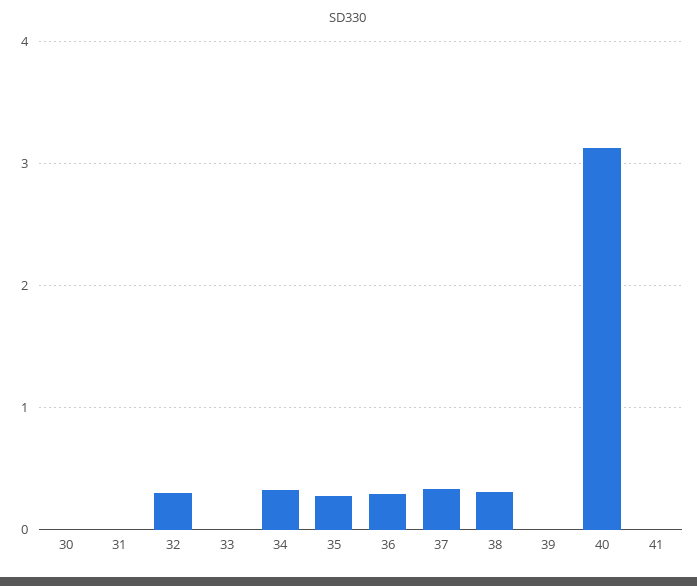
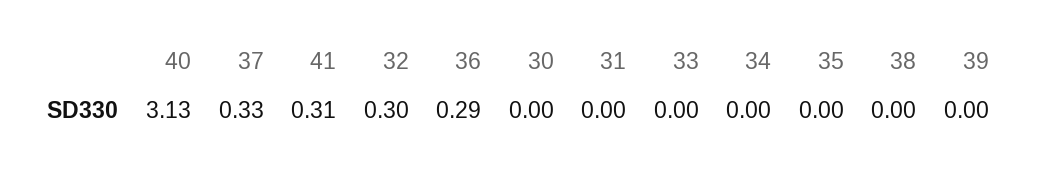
  {
    "30": 0,
    "31": 0,
    "32": 0.3,
    "33": 0,
-   "34": 0.3,
+   "34": 0,
-   "35": 0.3,
+   "35": 0,
    "36": 0.29,
    "37": 0.33,
-   "38": 0.3,
+   "38": 0,
    "39": 0,
    "40": 3.13,
-   "41": 0
+   "41": 0.31
  }

